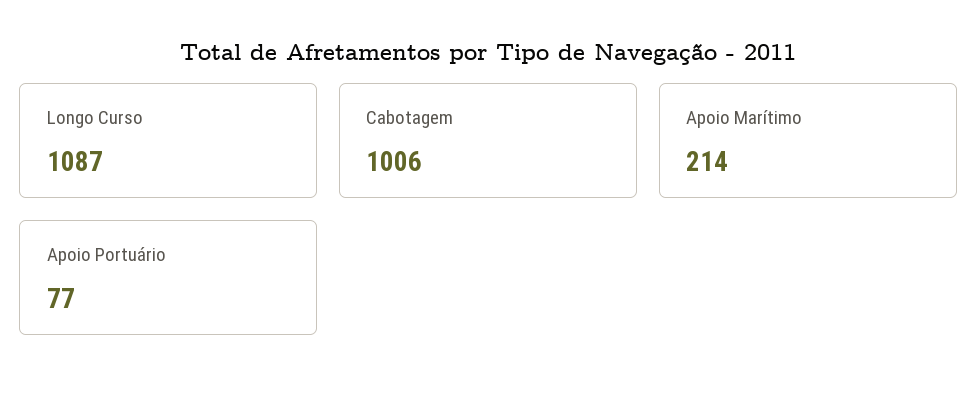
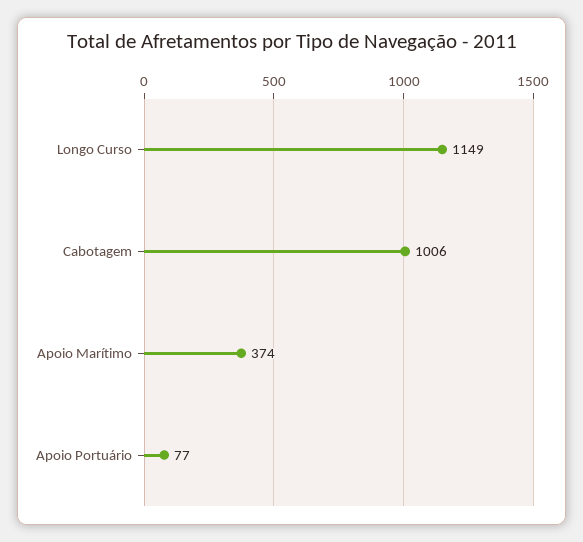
  {
-   "Longo Curso": 1087,
+   "Longo Curso": 1149,
    "Cabotagem": 1006,
-   "Apoio Marítimo": 214,
+   "Apoio Marítimo": 374,
    "Apoio Portuário": 77
  }

